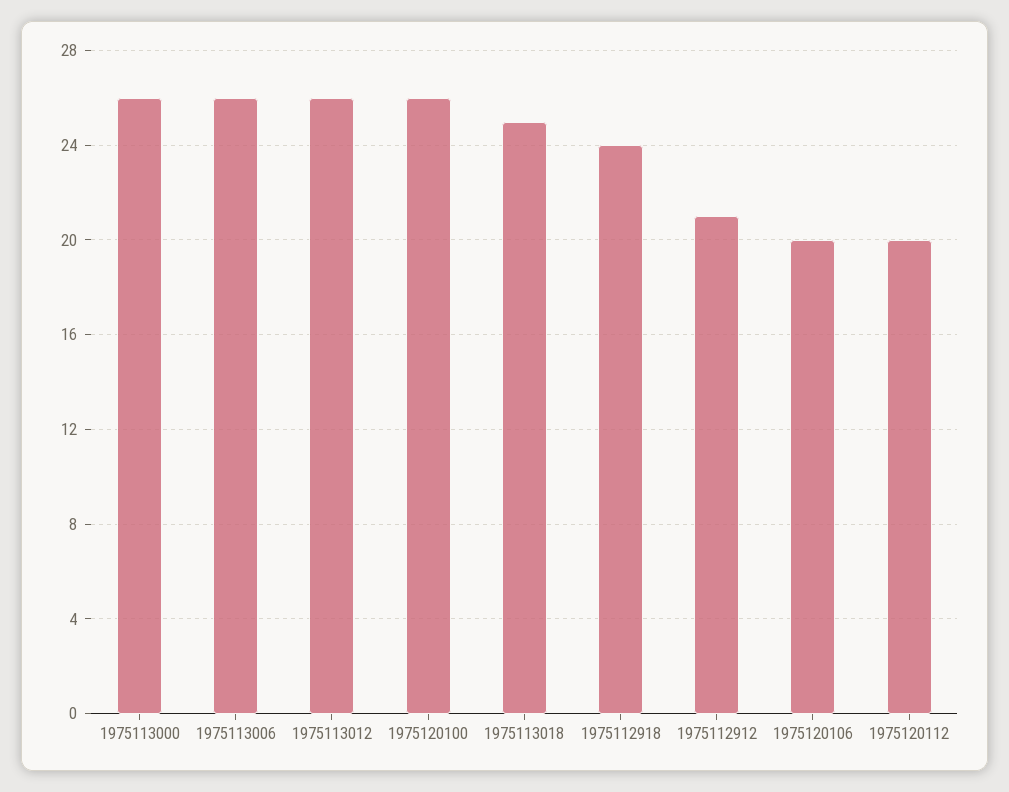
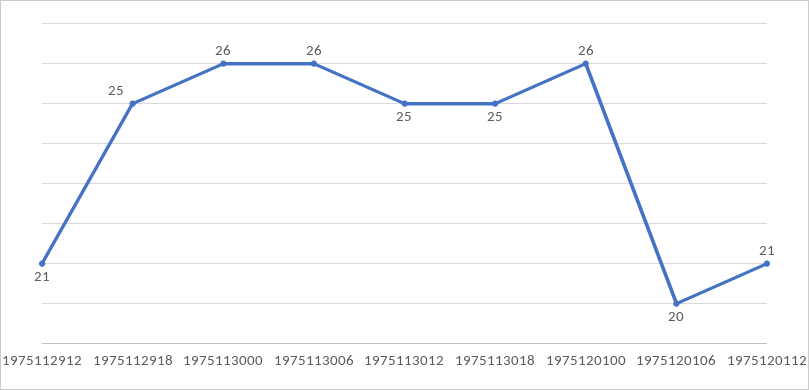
  {
    "1975113000": 26,
    "1975113006": 26,
-   "1975113012": 26,
+   "1975113012": 25,
    "1975120100": 26,
    "1975113018": 25,
-   "1975112918": 24,
+   "1975112918": 25,
    "1975112912": 21,
    "1975120106": 20,
-   "1975120112": 20
+   "1975120112": 21
  }

